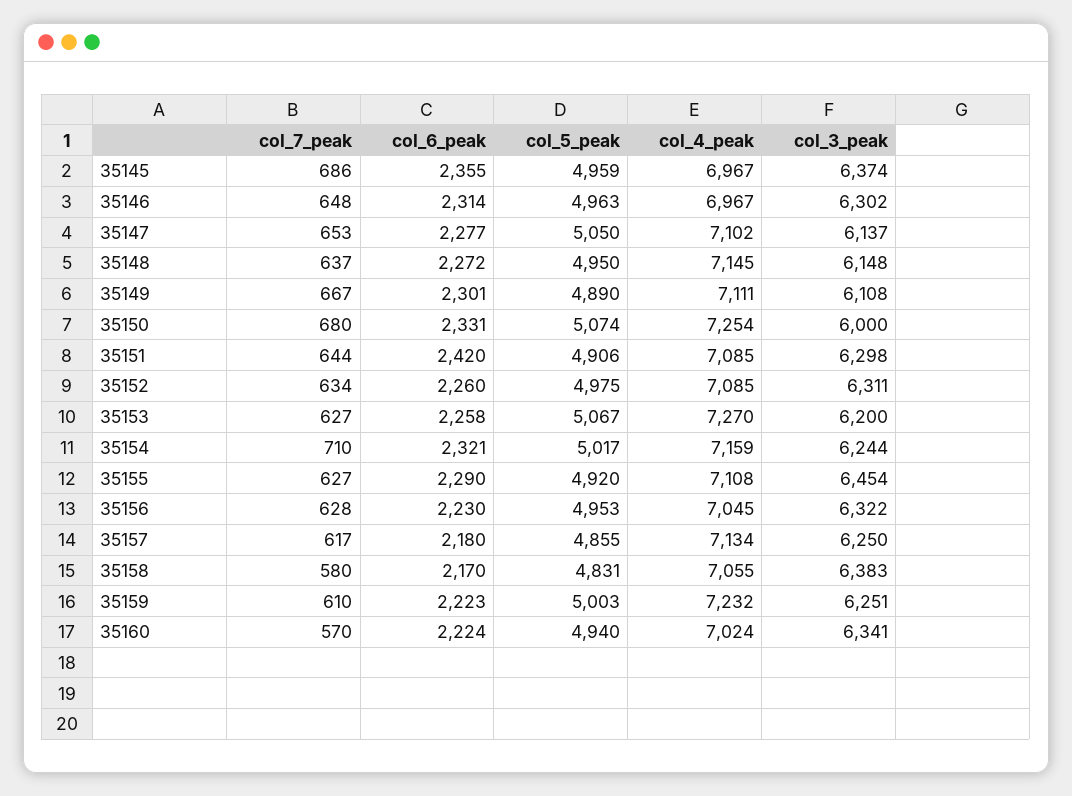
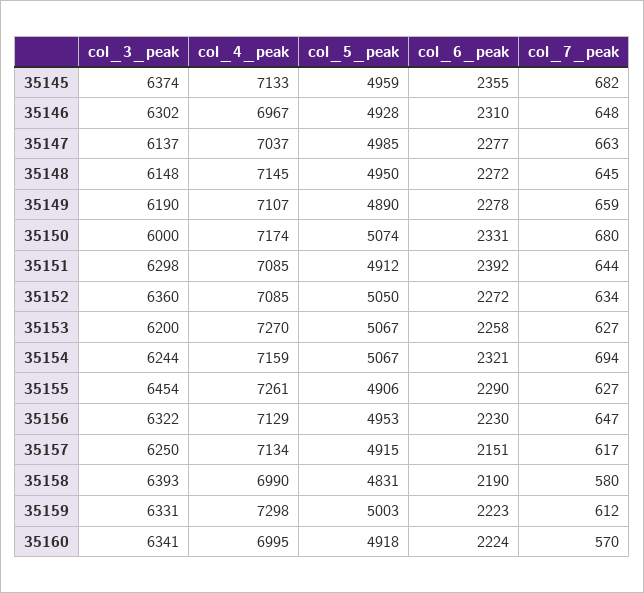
  {
    "col_7_peak": {
-     "35145": 686,
+     "35145": 682,
      "35146": 648,
-     "35147": 653,
+     "35147": 663,
-     "35148": 637,
+     "35148": 645,
-     "35149": 667,
+     "35149": 659,
      "35150": 680,
      "35151": 644,
      "35152": 634,
      "35153": 627,
-     "35154": 710,
+     "35154": 694,
      "35155": 627,
-     "35156": 628,
+     "35156": 647,
      "35157": 617,
      "35158": 580,
-     "35159": 610,
+     "35159": 612,
      "35160": 570
    },
    "col_6_peak": {
      "35145": 2355,
-     "35146": 2314,
+     "35146": 2310,
      "35147": 2277,
      "35148": 2272,
-     "35149": 2301,
+     "35149": 2278,
      "35150": 2331,
-     "35151": 2420,
+     "35151": 2392,
-     "35152": 2260,
+     "35152": 2272,
      "35153": 2258,
      "35154": 2321,
      "35155": 2290,
      "35156": 2230,
-     "35157": 2180,
+     "35157": 2151,
-     "35158": 2170,
+     "35158": 2190,
      "35159": 2223,
      "35160": 2224
    },
    "col_5_peak": {
      "35145": 4959,
-     "35146": 4963,
+     "35146": 4928,
-     "35147": 5050,
+     "35147": 4985,
      "35148": 4950,
      "35149": 4890,
      "35150": 5074,
-     "35151": 4906,
+     "35151": 4912,
-     "35152": 4975,
+     "35152": 5050,
      "35153": 5067,
-     "35154": 5017,
+     "35154": 5067,
-     "35155": 4920,
+     "35155": 4906,
      "35156": 4953,
-     "35157": 4855,
+     "35157": 4915,
      "35158": 4831,
      "35159": 5003,
-     "35160": 4940
+     "35160": 4918
    },
    "col_4_peak": {
-     "35145": 6967,
+     "35145": 7133,
      "35146": 6967,
-     "35147": 7102,
+     "35147": 7037,
      "35148": 7145,
-     "35149": 7111,
+     "35149": 7107,
-     "35150": 7254,
+     "35150": 7174,
      "35151": 7085,
      "35152": 7085,
      "35153": 7270,
      "35154": 7159,
-     "35155": 7108,
+     "35155": 7261,
-     "35156": 7045,
+     "35156": 7129,
      "35157": 7134,
-     "35158": 7055,
+     "35158": 6990,
-     "35159": 7232,
+     "35159": 7298,
-     "35160": 7024
+     "35160": 6995
    },
    "col_3_peak": {
      "35145": 6374,
      "35146": 6302,
      "35147": 6137,
      "35148": 6148,
-     "35149": 6108,
+     "35149": 6190,
      "35150": 6000,
      "35151": 6298,
-     "35152": 6311,
+     "35152": 6360,
      "35153": 6200,
      "35154": 6244,
      "35155": 6454,
      "35156": 6322,
      "35157": 6250,
-     "35158": 6383,
+     "35158": 6393,
-     "35159": 6251,
+     "35159": 6331,
      "35160": 6341
    }
  }

